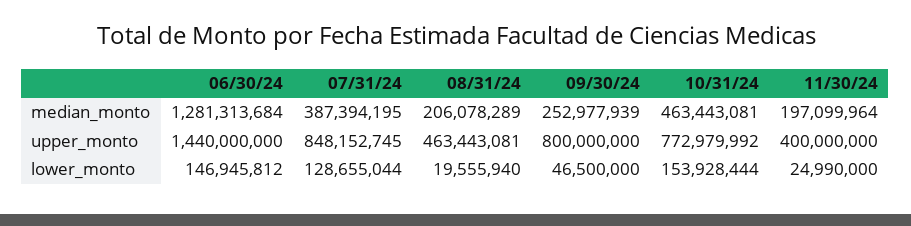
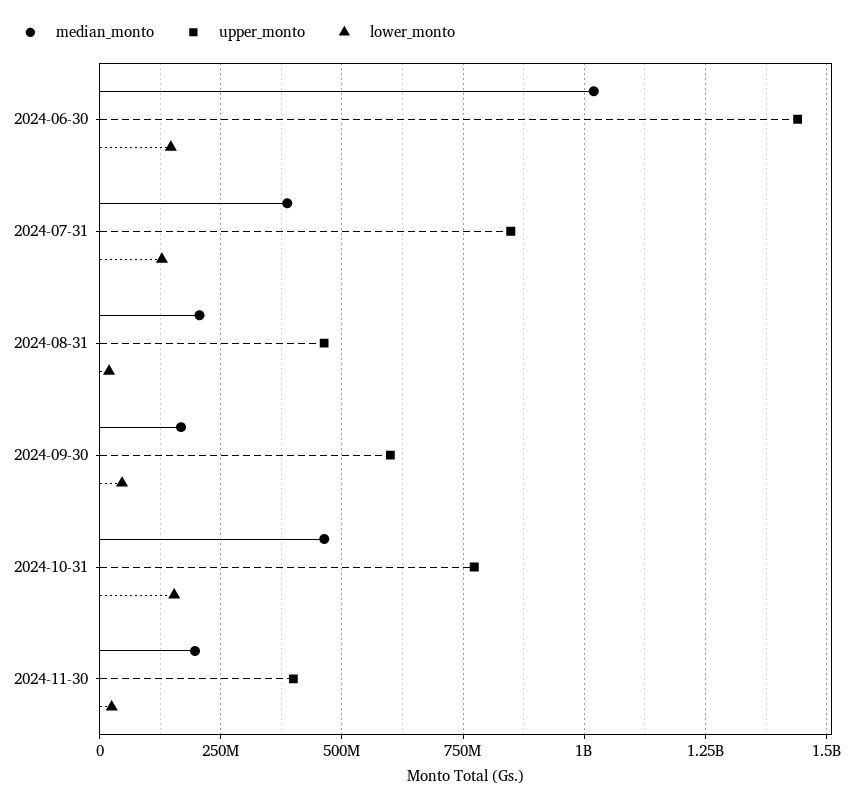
  {
    "median_monto": {
-     "06/30/24": 1281313684,
+     "06/30/24": 1025000000,
      "07/31/24": 387394195,
      "08/31/24": 206078289,
-     "09/30/24": 252977939,
+     "09/30/24": 175000000,
      "10/31/24": 463443081,
      "11/30/24": 197099964
    },
    "upper_monto": {
      "06/30/24": 1440000000,
      "07/31/24": 848152745,
      "08/31/24": 463443081,
-     "09/30/24": 800000000,
+     "09/30/24": 600000000,
      "10/31/24": 772979992,
      "11/30/24": 400000000
    },
    "lower_monto": {
      "06/30/24": 146945812,
      "07/31/24": 128655044,
      "08/31/24": 19555940,
      "09/30/24": 46500000,
      "10/31/24": 153928444,
      "11/30/24": 24990000
    }
  }

